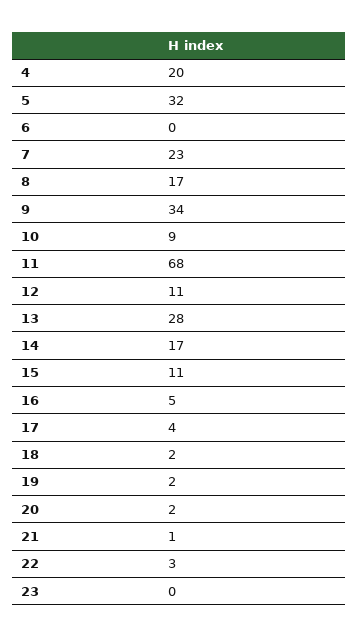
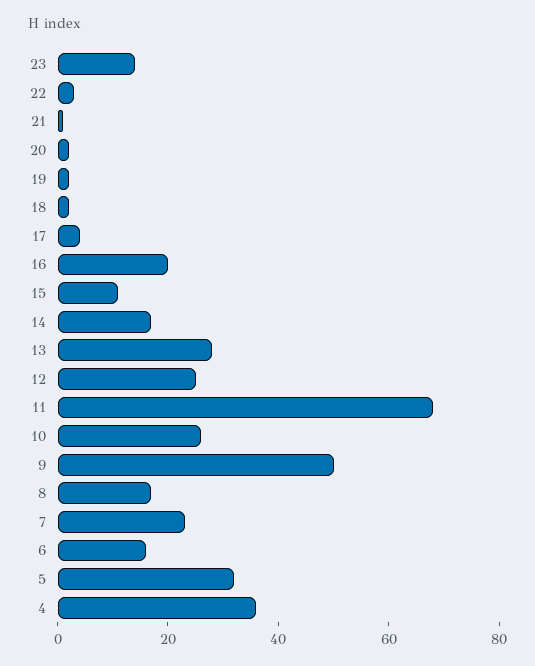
  {
-   "4": 20,
+   "4": 35,
    "5": 32,
-   "6": 0,
+   "6": 15,
    "7": 23,
    "8": 17,
-   "9": 34,
+   "9": 50,
-   "10": 9,
+   "10": 25,
    "11": 68,
-   "12": 11,
+   "12": 25,
    "13": 28,
    "14": 17,
    "15": 11,
-   "16": 5,
+   "16": 20,
    "17": 4,
    "18": 2,
    "19": 2,
    "20": 2,
    "21": 1,
    "22": 3,
-   "23": 0
+   "23": 15
  }

